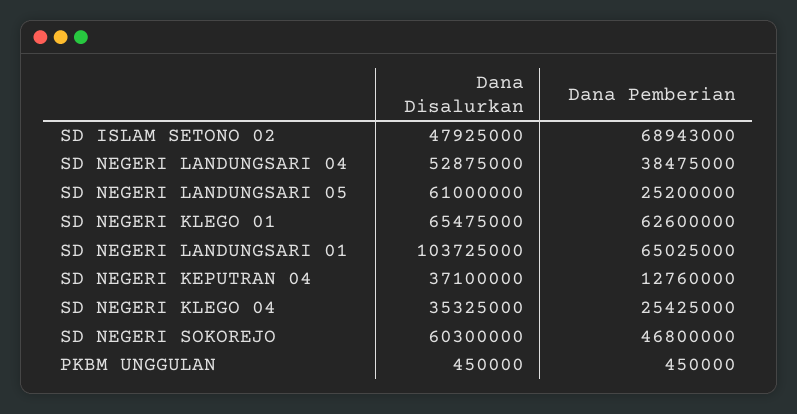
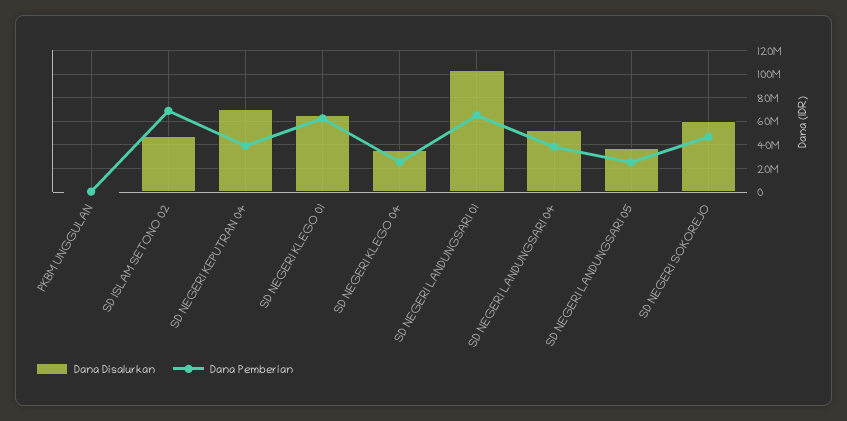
  {
    "Dana Disalurkan": {
      "SD ISLAM SETONO 02": 47925000,
      "SD NEGERI LANDUNGSARI 04": 52875000,
-     "SD NEGERI LANDUNGSARI 05": 61000000,
+     "SD NEGERI LANDUNGSARI 05": 40000000,
      "SD NEGERI KLEGO 01": 65475000,
      "SD NEGERI LANDUNGSARI 01": 103725000,
-     "SD NEGERI KEPUTRAN 04": 37100000,
+     "SD NEGERI KEPUTRAN 04": 70000000,
      "SD NEGERI KLEGO 04": 35325000,
      "SD NEGERI SOKOREJO": 60300000,
      "PKBM UNGGULAN": 450000
    },
    "Dana Pemberian": {
      "SD ISLAM SETONO 02": 68943000,
      "SD NEGERI LANDUNGSARI 04": 38475000,
      "SD NEGERI LANDUNGSARI 05": 25200000,
      "SD NEGERI KLEGO 01": 62600000,
      "SD NEGERI LANDUNGSARI 01": 65025000,
-     "SD NEGERI KEPUTRAN 04": 12760000,
+     "SD NEGERI KEPUTRAN 04": 40000000,
      "SD NEGERI KLEGO 04": 25425000,
      "SD NEGERI SOKOREJO": 46800000,
      "PKBM UNGGULAN": 450000
    }
  }

